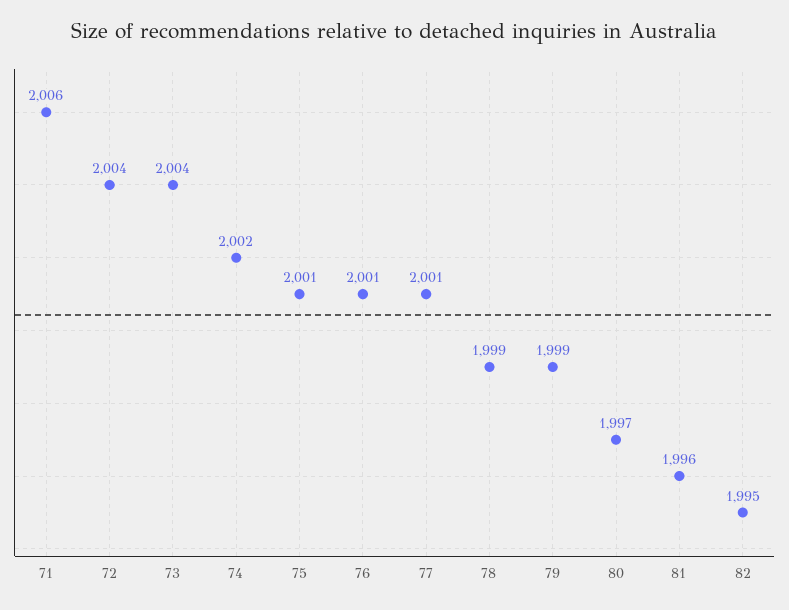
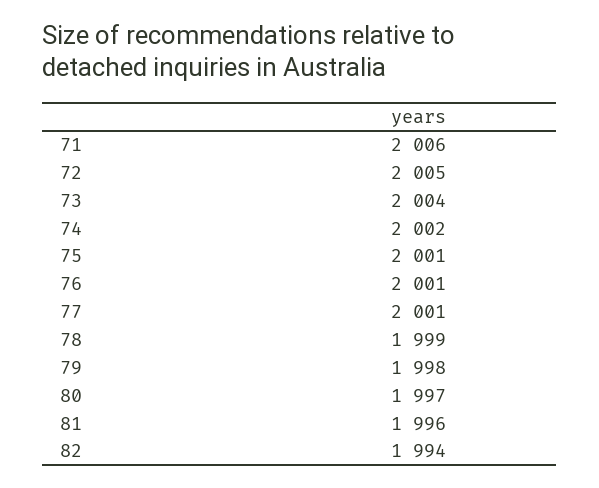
  {
    "71": 2006,
-   "72": 2004,
+   "72": 2005,
    "73": 2004,
    "74": 2002,
    "75": 2001,
    "76": 2001,
    "77": 2001,
    "78": 1999,
-   "79": 1999,
+   "79": 1998,
    "80": 1997,
    "81": 1996,
-   "82": 1995
+   "82": 1994
  }

